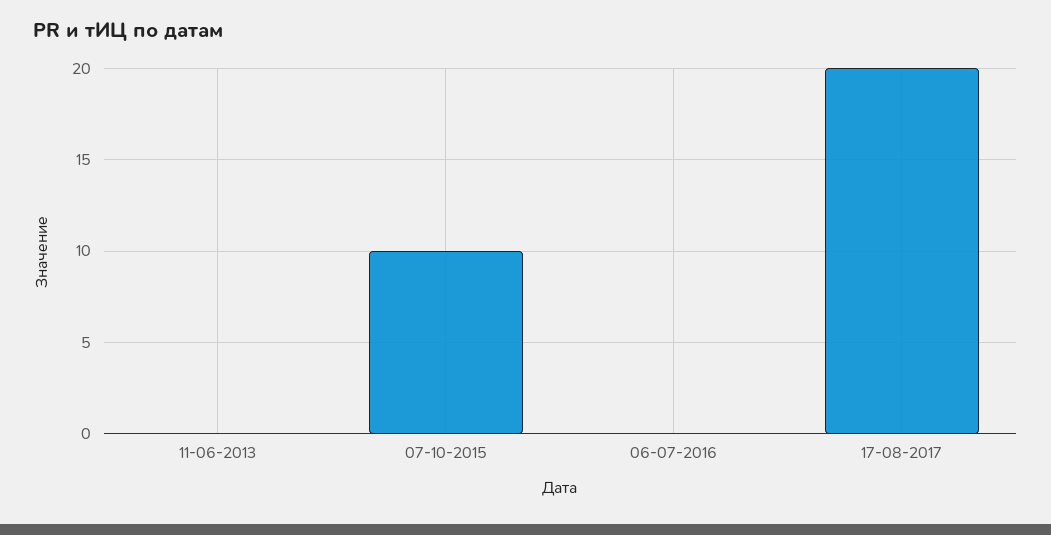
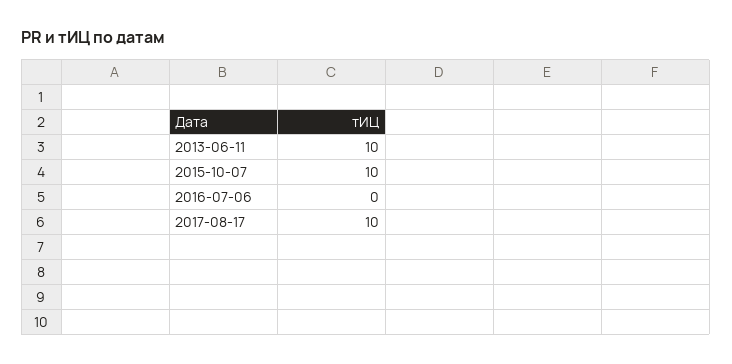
  {
-   "11-06-2013": 0,
+   "11-06-2013": 10,
    "07-10-2015": 10,
    "06-07-2016": 0,
-   "17-08-2017": 20
+   "17-08-2017": 10
  }

